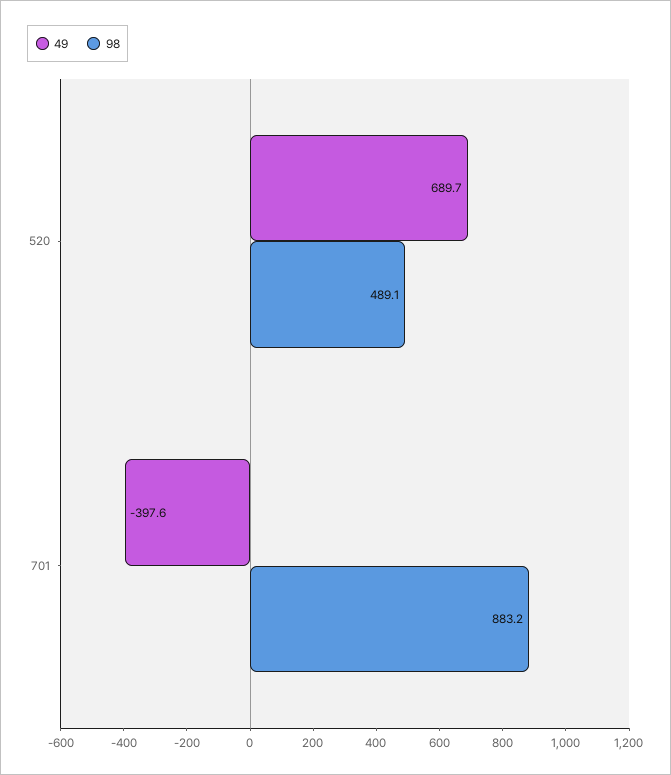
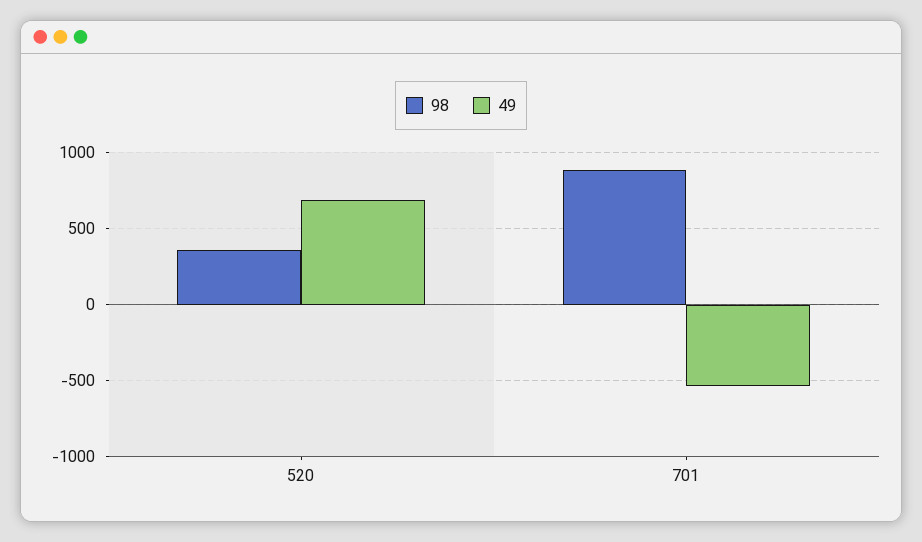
  {
    "49": {
      "520": 689.7,
-     "701": -397.6
+     "701": -550
    },
    "98": {
-     "520": 489.1,
+     "520": 350,
      "701": 883.2
    }
  }

